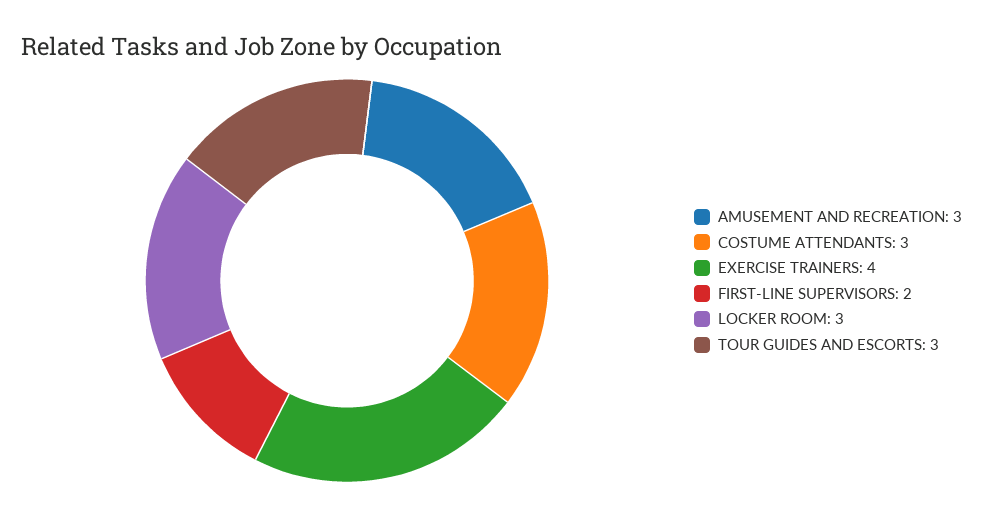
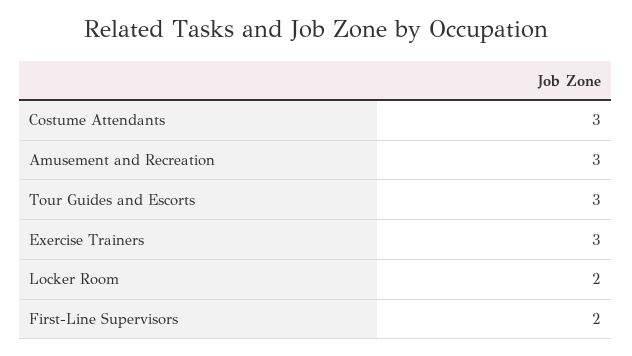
  {
    "AMUSEMENT AND RECREATION": 3,
    "COSTUME ATTENDANTS": 3,
-   "EXERCISE TRAINERS": 4,
+   "EXERCISE TRAINERS": 3,
    "FIRST-LINE SUPERVISORS": 2,
-   "LOCKER ROOM": 3,
+   "LOCKER ROOM": 2,
    "TOUR GUIDES AND ESCORTS": 3
  }

